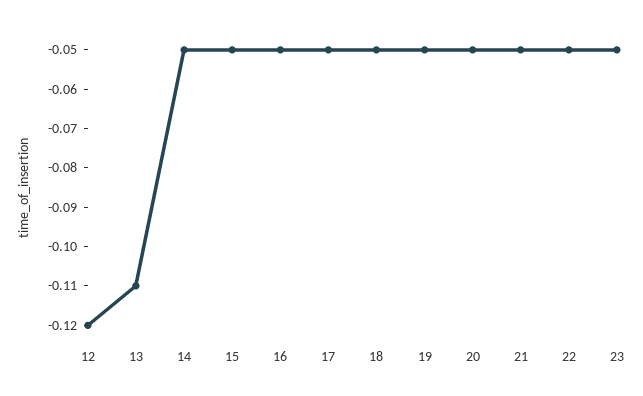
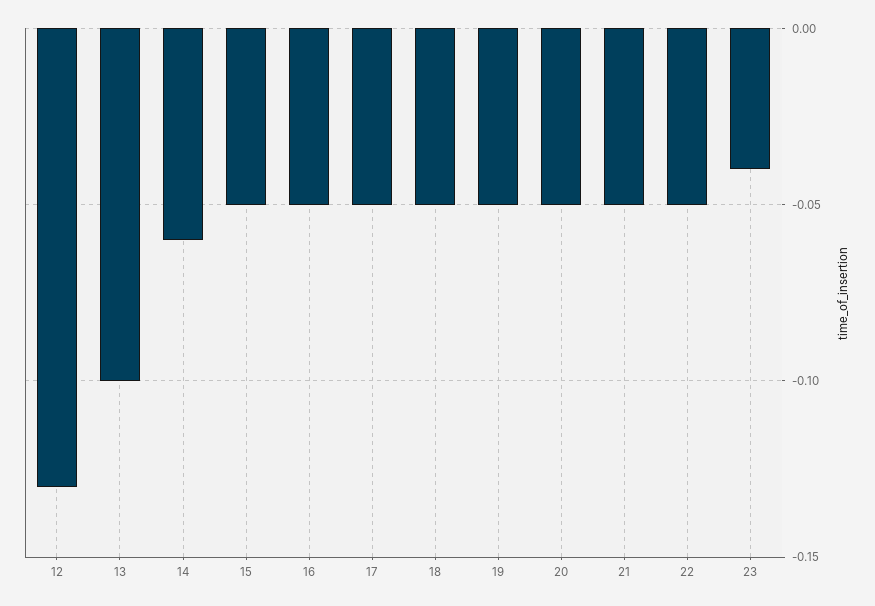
  {
-   "12": -0.12,
+   "12": -0.13,
-   "13": -0.11,
+   "13": -0.1,
-   "14": -0.05,
+   "14": -0.06,
    "15": -0.05,
    "16": -0.05,
    "17": -0.05,
    "18": -0.05,
    "19": -0.05,
    "20": -0.05,
    "21": -0.05,
    "22": -0.05,
-   "23": -0.05
+   "23": -0.04
  }

